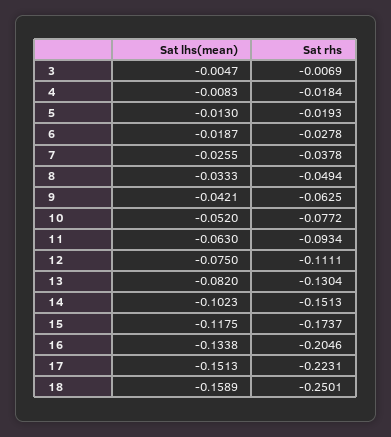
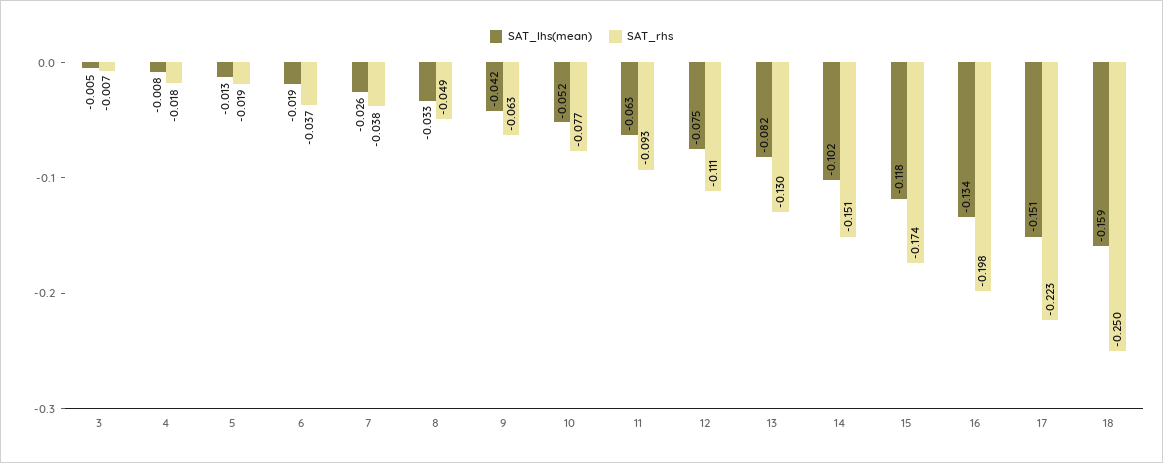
  {
    "Sat lhs(mean)": {
      "3": -0.0047,
      "4": -0.0083,
      "5": -0.013,
      "6": -0.0187,
      "7": -0.0255,
      "8": -0.0333,
      "9": -0.0421,
      "10": -0.052,
      "11": -0.063,
      "12": -0.075,
      "13": -0.082,
      "14": -0.1023,
      "15": -0.1175,
      "16": -0.1338,
      "17": -0.1513,
      "18": -0.1589
    },
    "Sat rhs": {
      "3": -0.0069,
      "4": -0.0184,
      "5": -0.0193,
-     "6": -0.0278,
+     "6": -0.037,
      "7": -0.0378,
      "8": -0.0494,
      "9": -0.0625,
      "10": -0.0772,
      "11": -0.0934,
      "12": -0.1111,
      "13": -0.1304,
      "14": -0.1513,
      "15": -0.1737,
-     "16": -0.2046,
+     "16": -0.198,
      "17": -0.2231,
      "18": -0.2501
    }
  }

